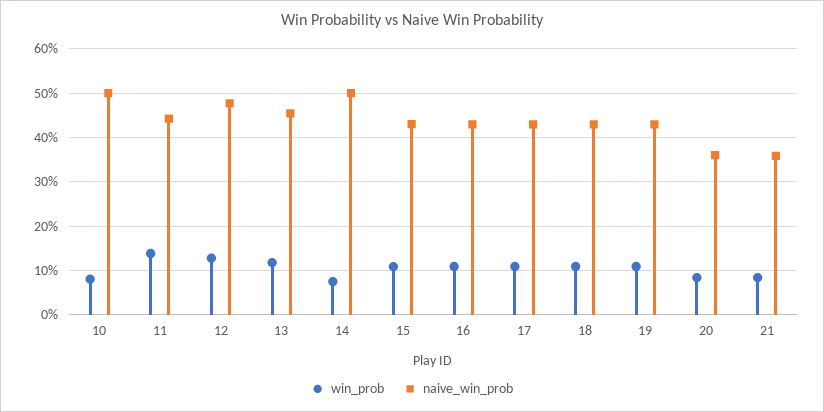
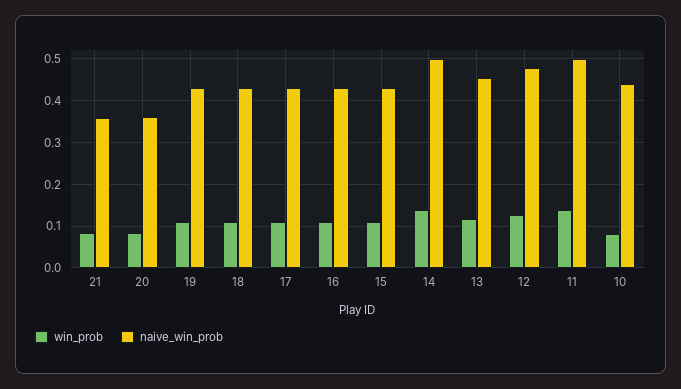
  {
    "win_prob": {
      "10": 0.08,
      "11": 0.14,
      "12": 0.12,
      "13": 0.12,
-     "14": 0.08,
+     "14": 0.14,
      "15": 0.1,
      "16": 0.1,
      "17": 0.1,
      "18": 0.1,
      "19": 0.1,
      "20": 0.08,
      "21": 0.08
    },
    "naive_win_prob": {
-     "10": 0.5,
+     "10": 0.44,
-     "11": 0.44,
+     "11": 0.5,
      "12": 0.48,
      "13": 0.46,
      "14": 0.5,
      "15": 0.44,
      "16": 0.42,
      "17": 0.42,
      "18": 0.42,
      "19": 0.42,
      "20": 0.36,
      "21": 0.36
    }
  }

